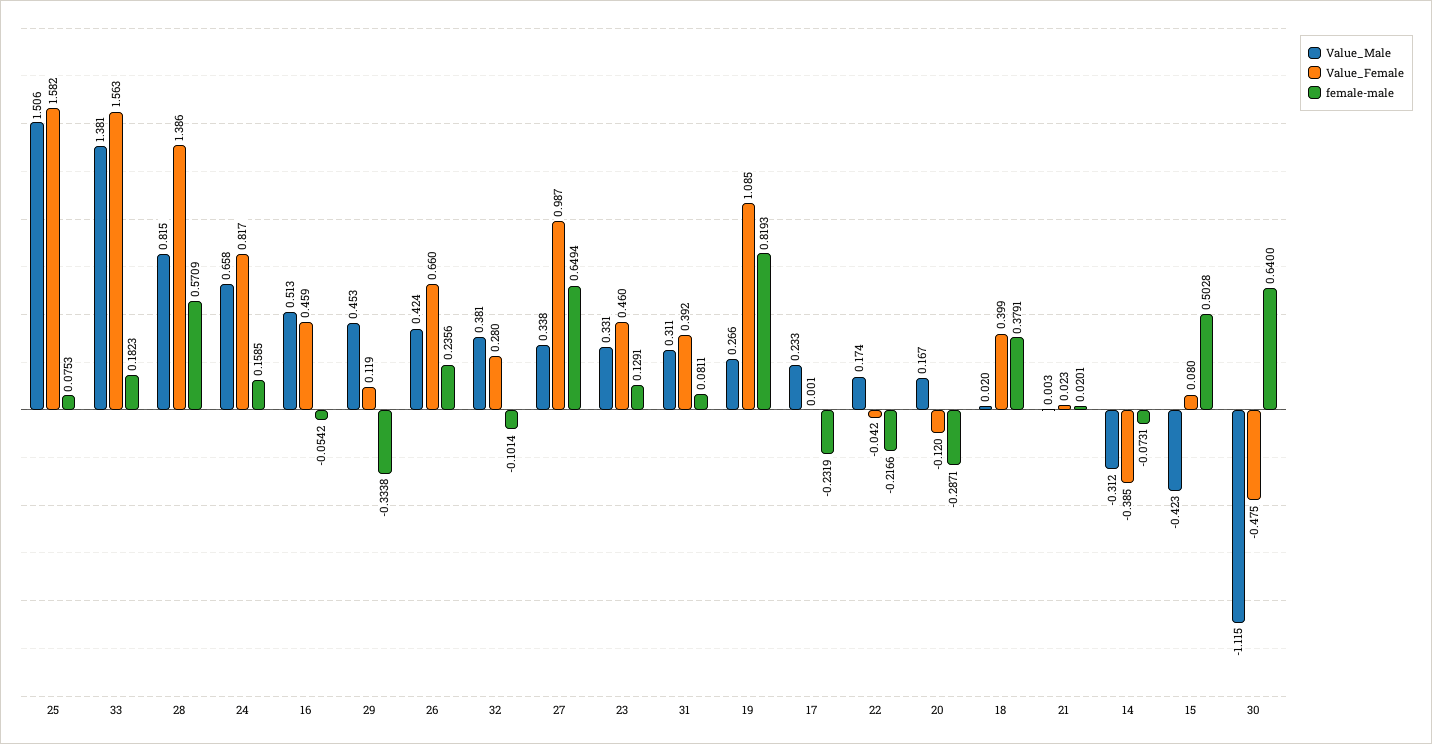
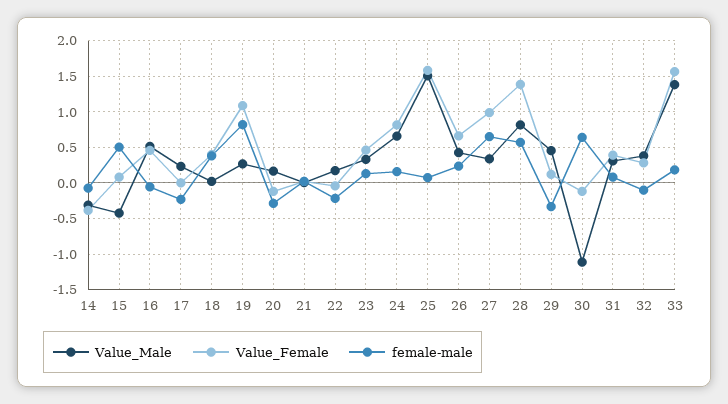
  {
    "Value_Male": {
      "25": 1.506,
      "33": 1.381,
      "28": 0.815,
      "24": 0.658,
      "16": 0.513,
      "29": 0.453,
      "26": 0.424,
      "32": 0.381,
      "27": 0.338,
      "23": 0.331,
      "31": 0.311,
      "19": 0.266,
      "17": 0.233,
      "22": 0.174,
      "20": 0.167,
      "18": 0.02,
      "21": 0.003,
      "14": -0.312,
      "15": -0.423,
      "30": -1.115
    },
    "Value_Female": {
      "25": 1.582,
      "33": 1.563,
      "28": 1.386,
      "24": 0.817,
      "16": 0.459,
      "29": 0.119,
      "26": 0.66,
      "32": 0.28,
      "27": 0.987,
      "23": 0.46,
      "31": 0.392,
      "19": 1.085,
      "17": 0.001,
      "22": -0.042,
      "20": -0.12,
      "18": 0.399,
      "21": 0.023,
      "14": -0.385,
      "15": 0.08,
-     "30": -0.475
+     "30": -0.1
    },
    "female-male": {
      "25": 0.0753,
      "33": 0.1823,
      "28": 0.5709,
      "24": 0.1585,
      "16": -0.0542,
      "29": -0.3338,
      "26": 0.2356,
      "32": -0.1014,
      "27": 0.6494,
      "23": 0.1291,
      "31": 0.0811,
      "19": 0.8193,
      "17": -0.2319,
      "22": -0.2166,
      "20": -0.2871,
      "18": 0.3791,
      "21": 0.0201,
      "14": -0.0731,
      "15": 0.5028,
      "30": 0.64
    }
  }

